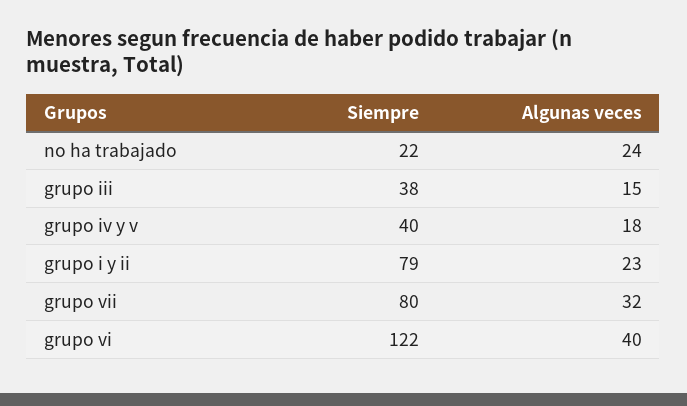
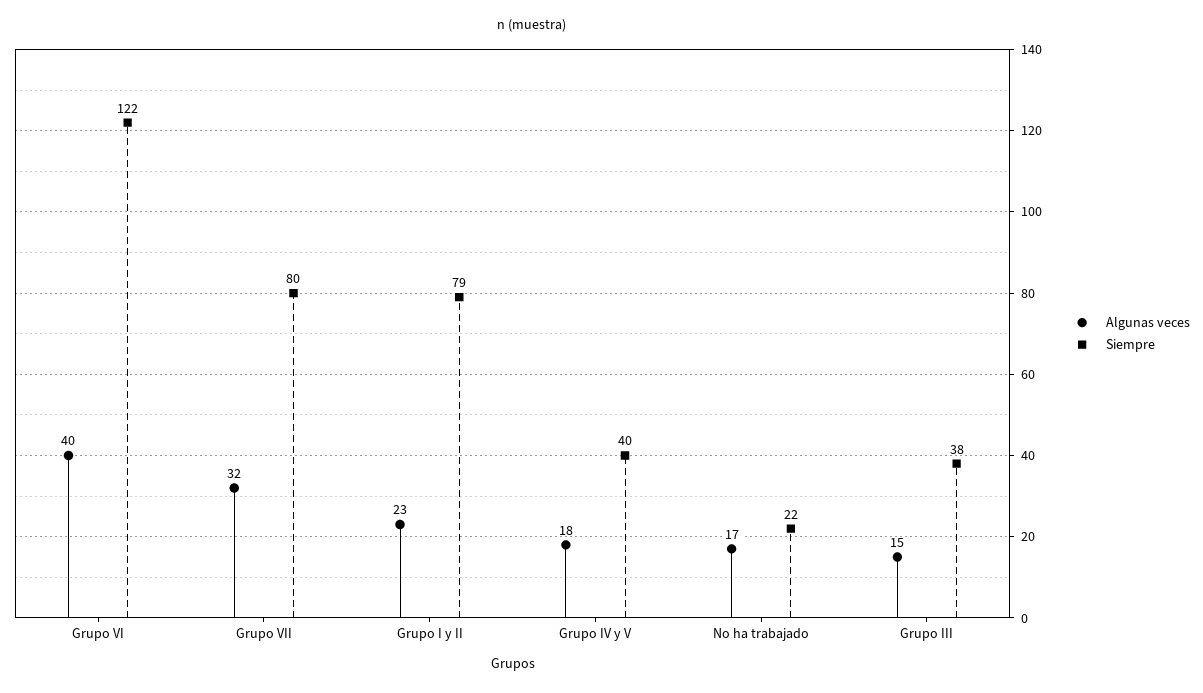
  {
    "Siempre": {
      "no ha trabajado": 22,
      "grupo iii": 38,
      "grupo iv y v": 40,
      "grupo i y ii": 79,
      "grupo vii": 80,
      "grupo vi": 122
    },
    "Algunas veces": {
-     "no ha trabajado": 24,
+     "no ha trabajado": 17,
      "grupo iii": 15,
      "grupo iv y v": 18,
      "grupo i y ii": 23,
      "grupo vii": 32,
      "grupo vi": 40
    }
  }

